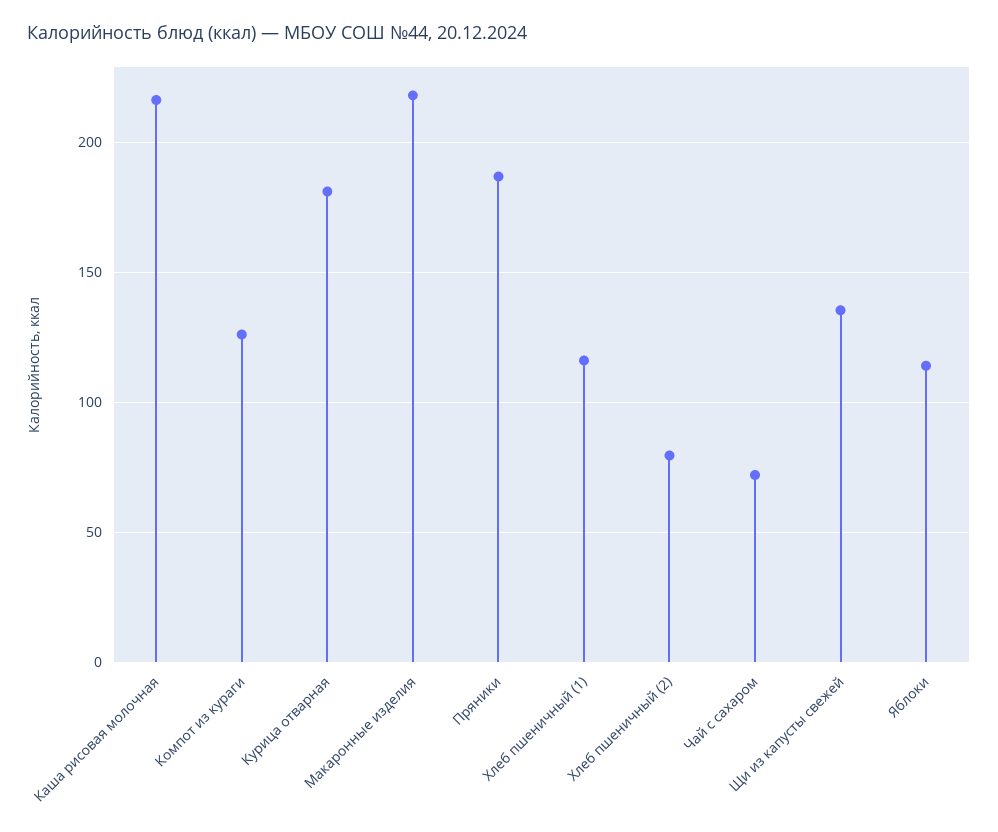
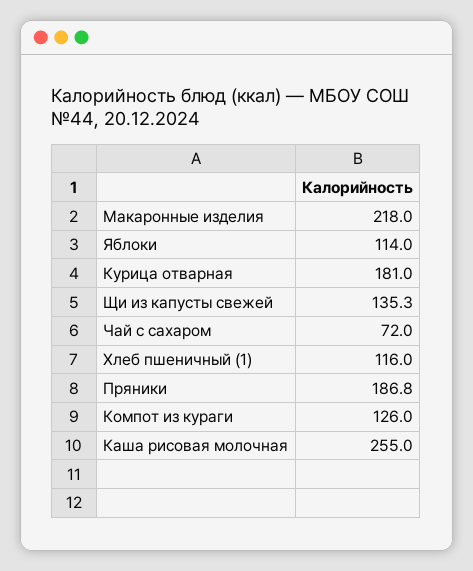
  {
-   "Каша рисовая молочная": 215,
+   "Каша рисовая молочная": 255,
    "Компот из кураги": 126,
    "Курица отварная": 181,
    "Макаронные изделия": 218,
    "Пряники": 186.8,
    "Хлеб пшеничный (1)": 116,
-   "Хлеб пшеничный (2)": 80,
    "Чай с сахаром": 72,
    "Щи из капусты свежей": 135.3,
    "Яблоки": 114
  }

